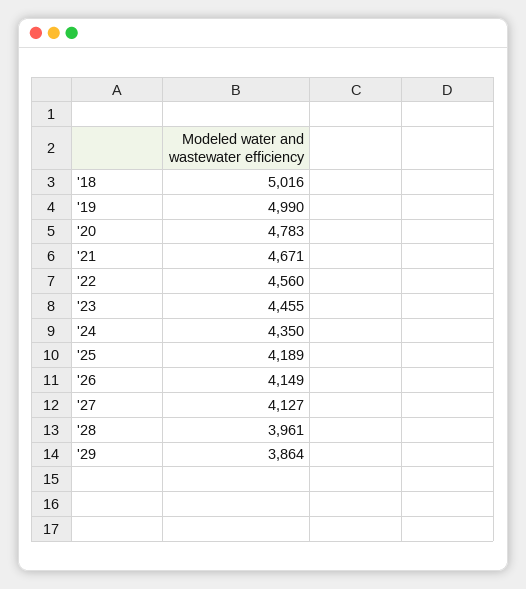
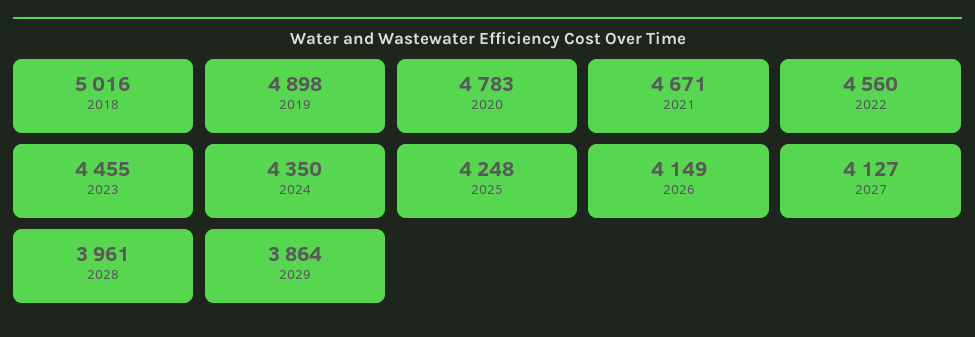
  {
    "'18": 5016,
-   "'19": 4990,
+   "'19": 4898,
    "'20": 4783,
    "'21": 4671,
    "'22": 4560,
    "'23": 4455,
    "'24": 4350,
-   "'25": 4189,
+   "'25": 4248,
    "'26": 4149,
    "'27": 4127,
    "'28": 3961,
    "'29": 3864
  }

